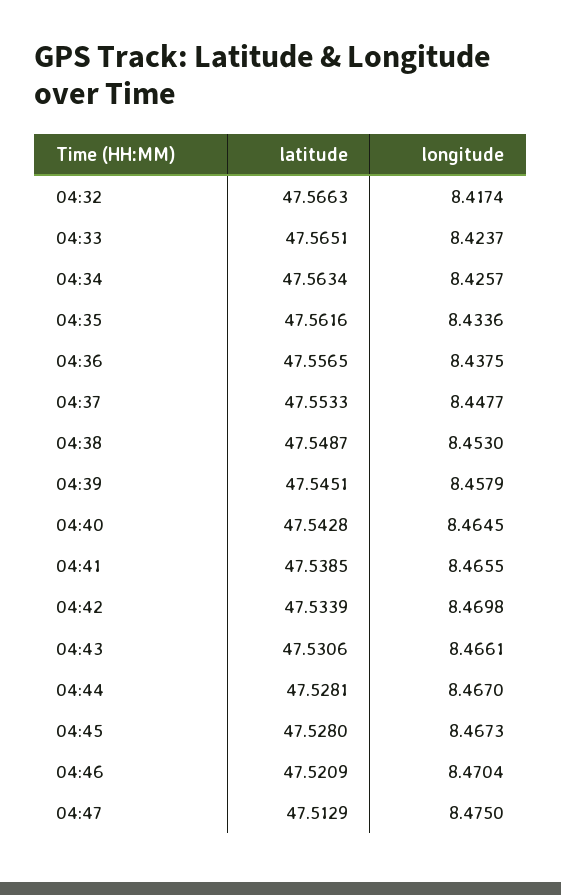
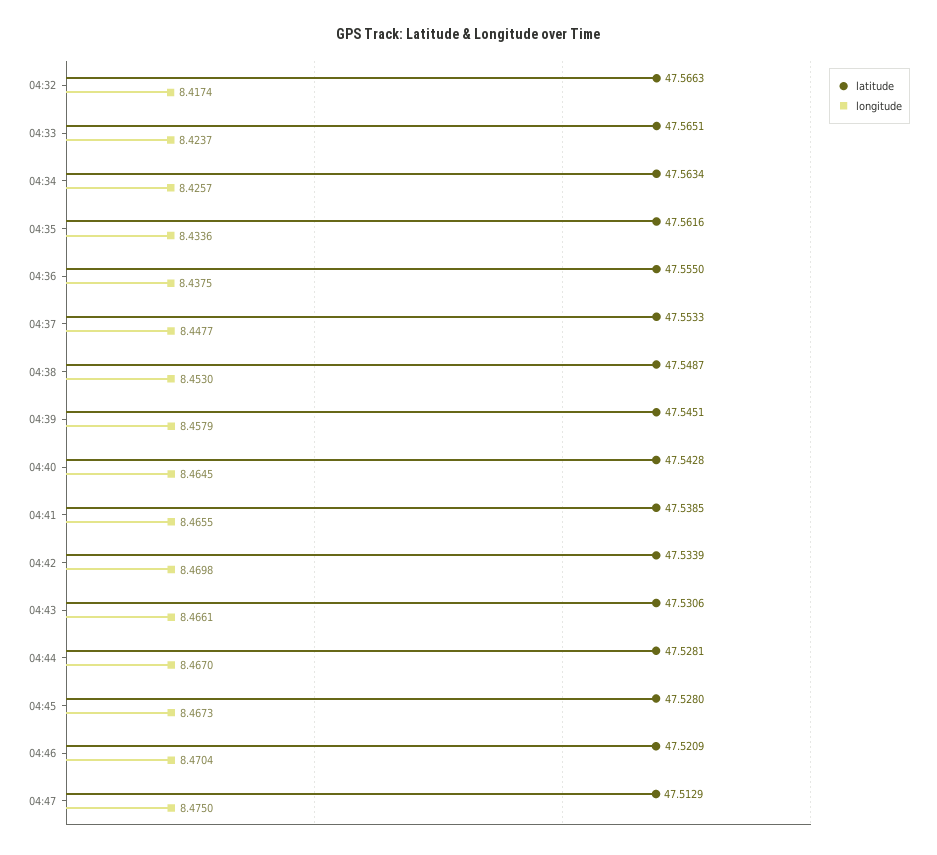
  {
    "latitude": {
      "04:32": 47.5663,
      "04:33": 47.5651,
      "04:34": 47.5634,
      "04:35": 47.5616,
-     "04:36": 47.5565,
+     "04:36": 47.555,
      "04:37": 47.5533,
      "04:38": 47.5487,
      "04:39": 47.5451,
      "04:40": 47.5428,
      "04:41": 47.5385,
      "04:42": 47.5339,
      "04:43": 47.5306,
      "04:44": 47.5281,
      "04:45": 47.528,
      "04:46": 47.5209,
      "04:47": 47.5129
    },
    "longitude": {
      "04:32": 8.4174,
      "04:33": 8.4237,
      "04:34": 8.4257,
      "04:35": 8.4336,
      "04:36": 8.4375,
      "04:37": 8.4477,
      "04:38": 8.453,
      "04:39": 8.4579,
      "04:40": 8.4645,
      "04:41": 8.4655,
      "04:42": 8.4698,
      "04:43": 8.4661,
      "04:44": 8.467,
      "04:45": 8.4673,
      "04:46": 8.4704,
      "04:47": 8.475
    }
  }

